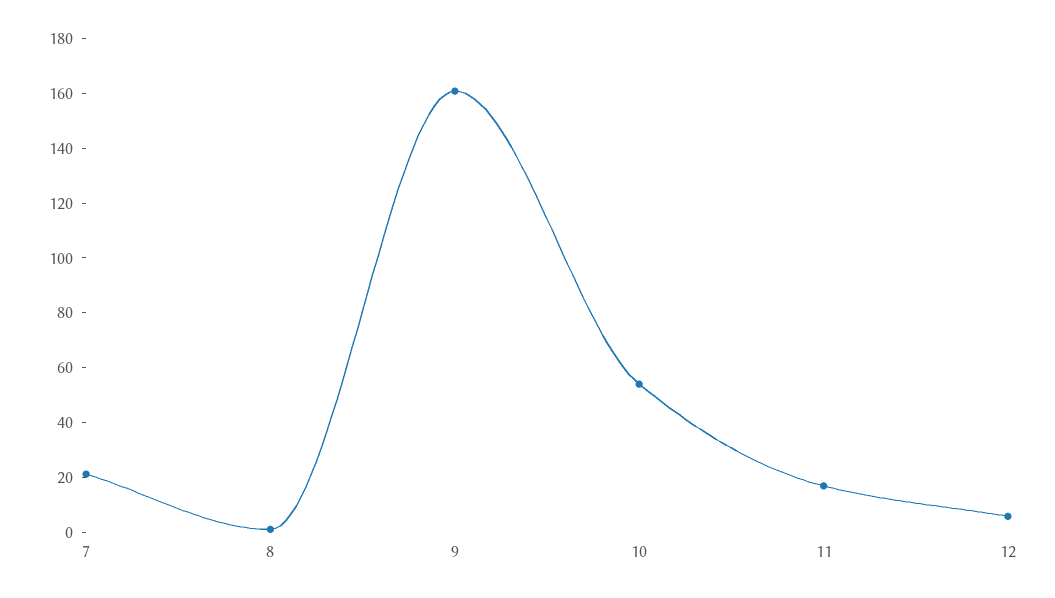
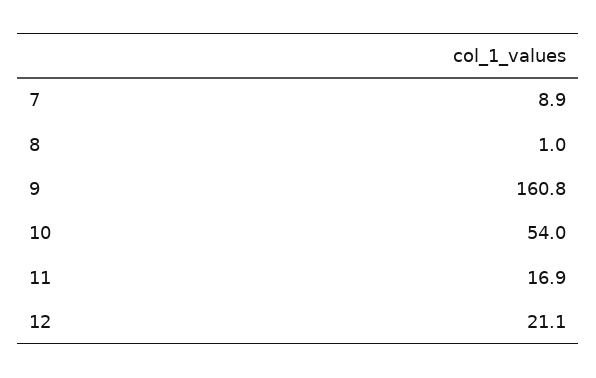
  {
-   "7": 20,
+   "7": 8.9,
    "8": 1,
    "9": 160.8,
    "10": 54,
    "11": 16.9,
-   "12": 5
+   "12": 21.1
  }

